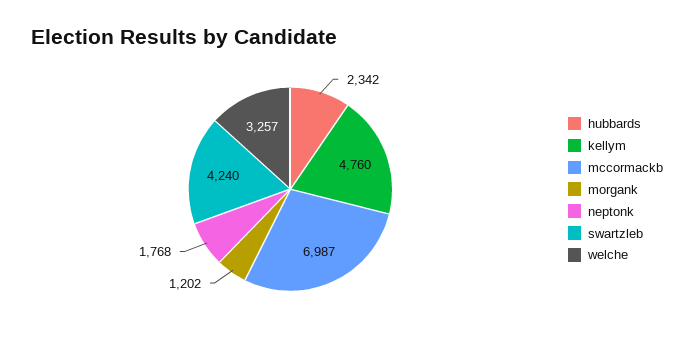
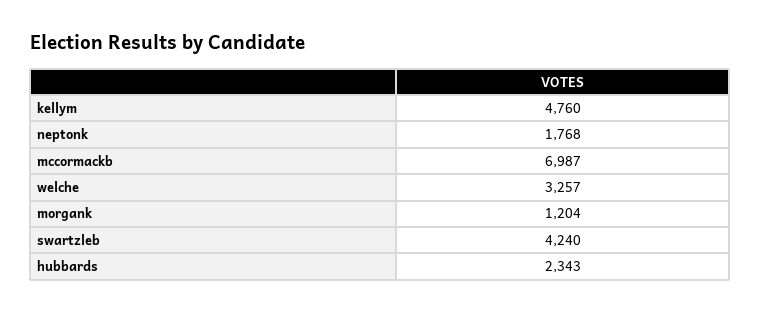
  {
-   "hubbards": 2342,
+   "hubbards": 2343,
    "kellym": 4760,
    "mccormackb": 6987,
-   "morgank": 1202,
+   "morgank": 1204,
    "neptonk": 1768,
    "swartzleb": 4240,
    "welche": 3257
  }

